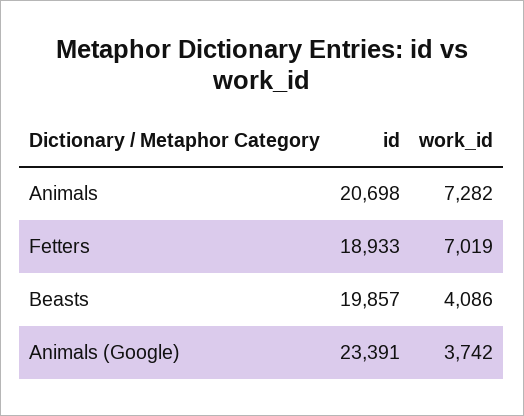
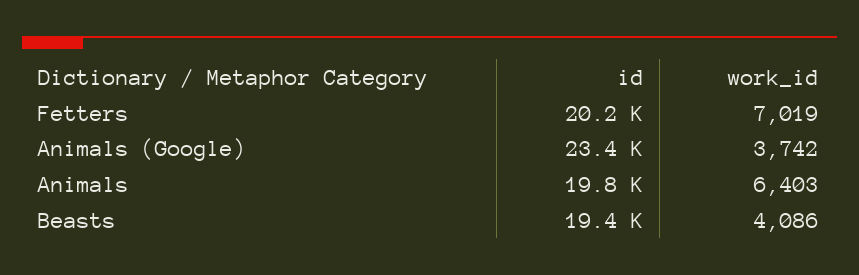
  {
    "id": {
-     "Animals": 20698,
+     "Animals": 19800,
-     "Fetters": 18933,
+     "Fetters": 20200,
-     "Beasts": 19857,
+     "Beasts": 19400,
      "Animals (Google)": 23391
    },
    "work_id": {
-     "Animals": 7282,
+     "Animals": 6403,
      "Fetters": 7019,
      "Beasts": 4086,
      "Animals (Google)": 3742
    }
  }

